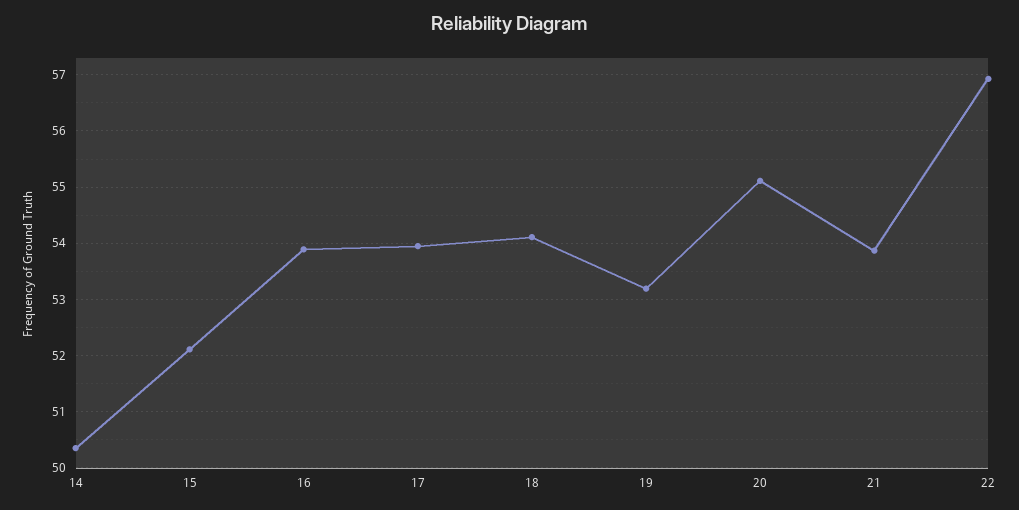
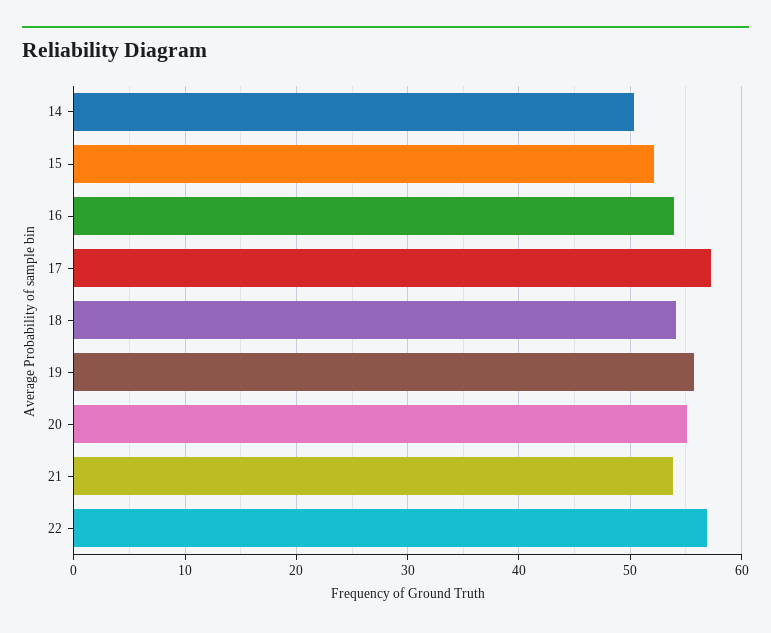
  {
    "14": 50.4,
    "15": 52.2,
    "16": 53.8,
-   "17": 54,
+   "17": 57,
    "18": 54.2,
-   "19": 53.2,
+   "19": 56,
    "20": 55.2,
    "21": 53.8,
    "22": 57
  }

